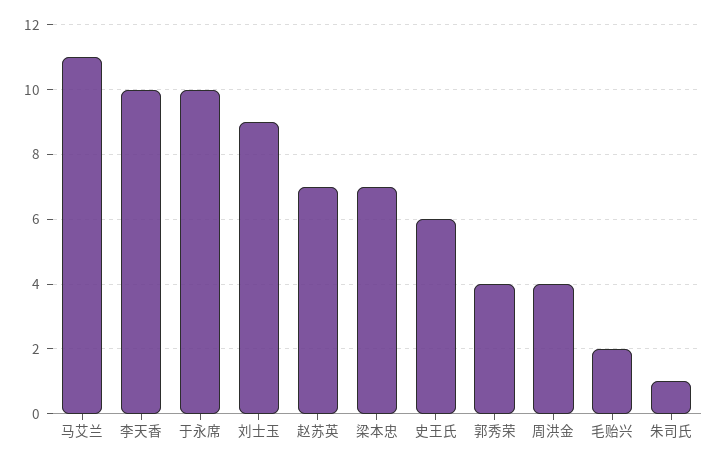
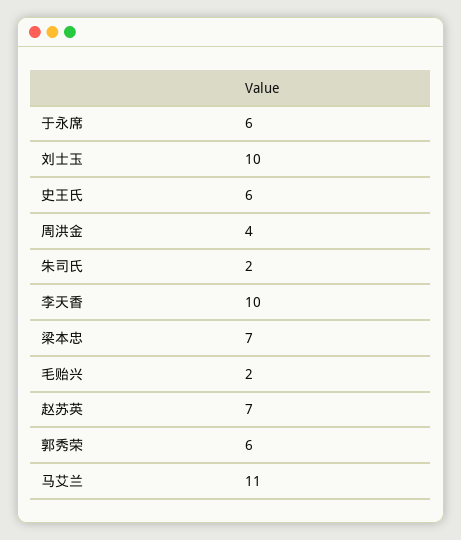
  {
    "马艾兰": 11,
    "李天香": 10,
-   "于永席": 10,
+   "于永席": 6,
-   "刘士玉": 9,
+   "刘士玉": 10,
    "赵苏英": 7,
    "梁本忠": 7,
    "史王氏": 6,
-   "郭秀荣": 4,
+   "郭秀荣": 6,
    "周洪金": 4,
    "毛贻兴": 2,
-   "朱司氏": 1
+   "朱司氏": 2
  }

